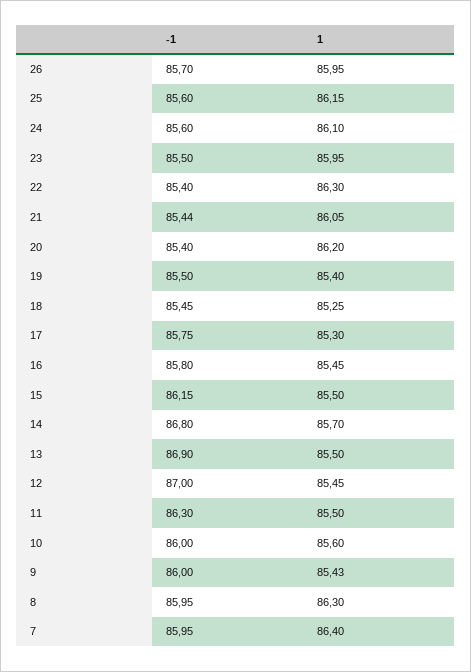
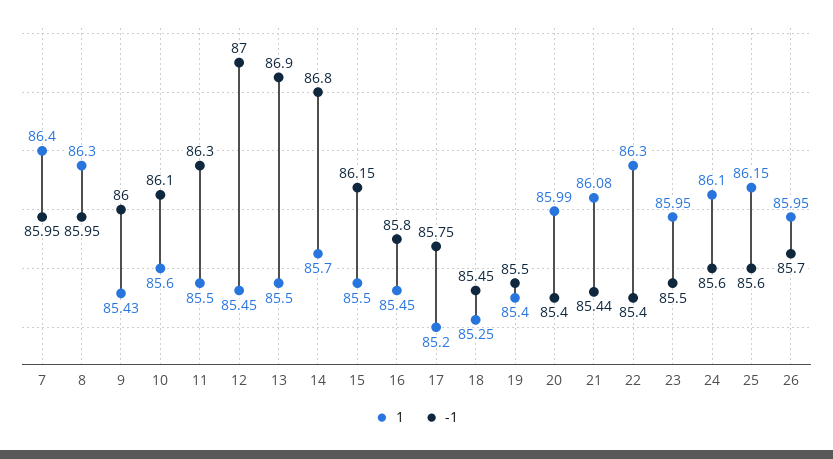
  {
    "-1": {
      "26": 85.7,
      "25": 85.6,
      "24": 85.6,
      "23": 85.5,
      "22": 85.4,
      "21": 85.44,
      "20": 85.4,
      "19": 85.5,
      "18": 85.45,
      "17": 85.75,
      "16": 85.8,
      "15": 86.15,
      "14": 86.8,
      "13": 86.9,
      "12": 87,
      "11": 86.3,
-     "10": 86,
+     "10": 86.1,
      "9": 86,
      "8": 85.95,
      "7": 85.95
    },
    "1": {
      "26": 85.95,
      "25": 86.15,
      "24": 86.1,
      "23": 85.95,
      "22": 86.3,
-     "21": 86.05,
+     "21": 86.08,
-     "20": 86.2,
+     "20": 85.99,
      "19": 85.4,
      "18": 85.25,
-     "17": 85.3,
+     "17": 85.2,
      "16": 85.45,
      "15": 85.5,
      "14": 85.7,
      "13": 85.5,
      "12": 85.45,
      "11": 85.5,
      "10": 85.6,
      "9": 85.43,
      "8": 86.3,
      "7": 86.4
    }
  }

